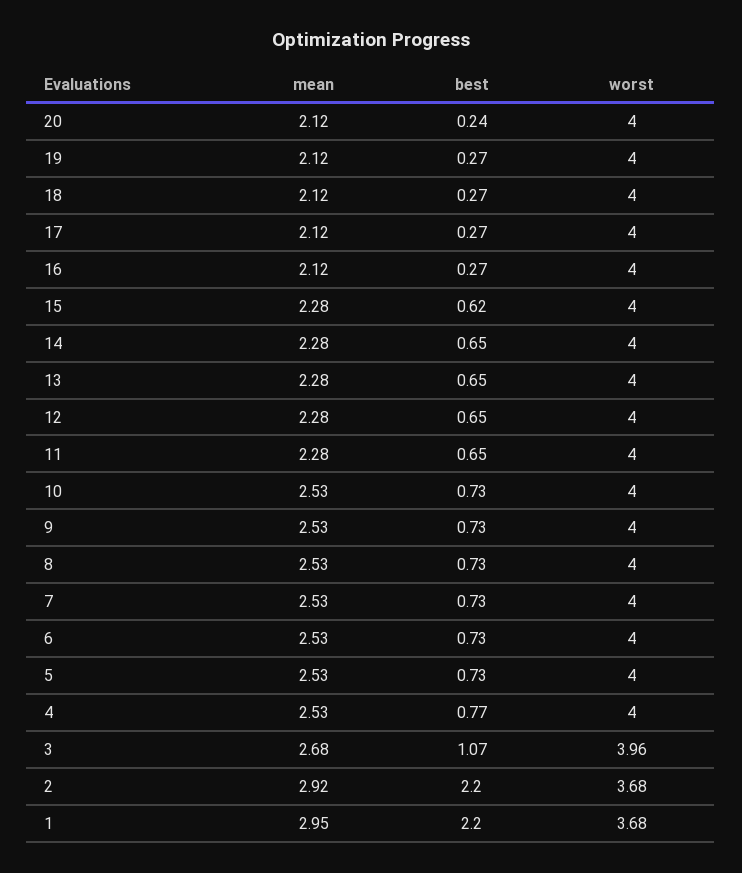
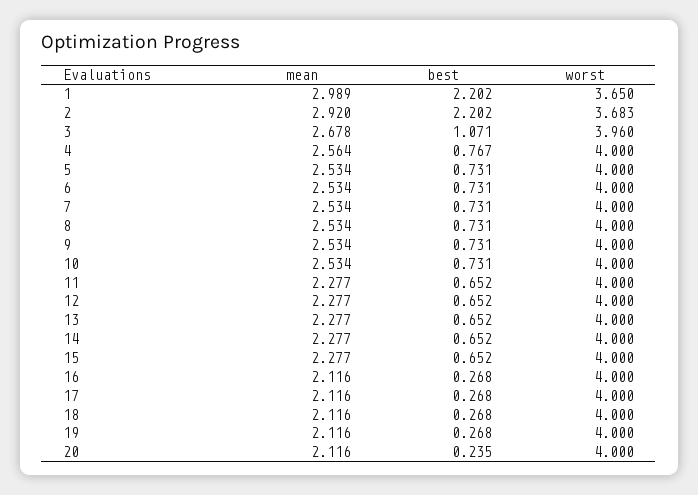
  {
    "mean": {
      "20": 2.116,
      "19": 2.116,
      "18": 2.116,
      "17": 2.116,
      "16": 2.116,
      "15": 2.277,
      "14": 2.277,
      "13": 2.277,
      "12": 2.277,
      "11": 2.277,
      "10": 2.534,
      "9": 2.534,
      "8": 2.534,
      "7": 2.534,
      "6": 2.534,
      "5": 2.534,
-     "4": 2.53,
+     "4": 2.564,
      "3": 2.678,
      "2": 2.92,
-     "1": 2.95
+     "1": 2.989
    },
    "best": {
      "20": 0.235,
      "19": 0.268,
      "18": 0.268,
      "17": 0.268,
      "16": 0.268,
-     "15": 0.62,
+     "15": 0.652,
      "14": 0.652,
      "13": 0.652,
      "12": 0.652,
      "11": 0.652,
      "10": 0.731,
      "9": 0.731,
      "8": 0.731,
      "7": 0.731,
      "6": 0.731,
      "5": 0.731,
      "4": 0.767,
      "3": 1.071,
      "2": 2.202,
      "1": 2.202
    },
    "worst": {
      "20": 4,
      "19": 4,
      "18": 4,
      "17": 4,
      "16": 4,
      "15": 4,
      "14": 4,
      "13": 4,
      "12": 4,
      "11": 4,
      "10": 4,
      "9": 4,
      "8": 4,
      "7": 4,
      "6": 4,
      "5": 4,
      "4": 4,
      "3": 3.96,
      "2": 3.683,
-     "1": 3.68
+     "1": 3.65
    }
  }

